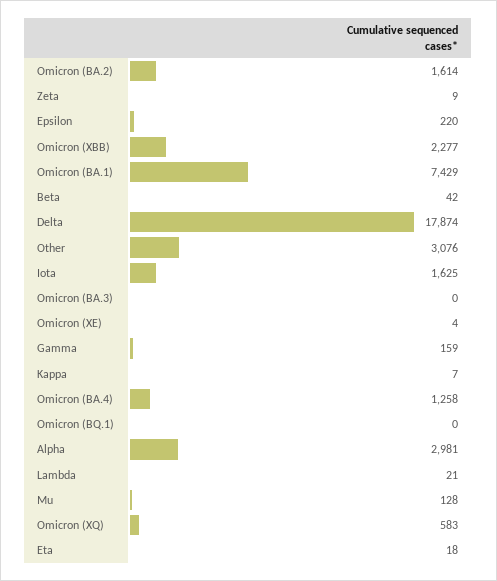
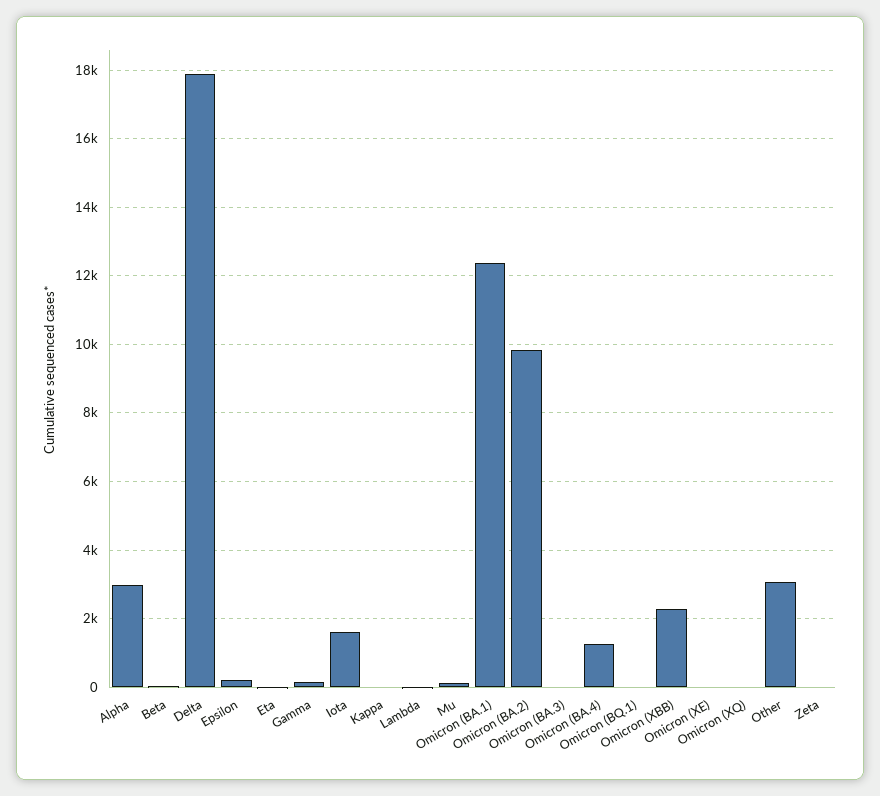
  {
-   "Omicron (BA.2)": 1614,
+   "Omicron (BA.2)": 9800,
    "Zeta": 9,
    "Epsilon": 220,
    "Omicron (XBB)": 2277,
-   "Omicron (BA.1)": 7429,
+   "Omicron (BA.1)": 12400,
    "Beta": 42,
    "Delta": 17874,
    "Other": 3076,
    "Iota": 1625,
    "Omicron (BA.3)": 0,
    "Omicron (XE)": 4,
    "Gamma": 159,
    "Kappa": 7,
    "Omicron (BA.4)": 1258,
    "Omicron (BQ.1)": 0,
    "Alpha": 2981,
    "Lambda": 21,
    "Mu": 128,
-   "Omicron (XQ)": 583,
+   "Omicron (XQ)": 0,
    "Eta": 18
  }

